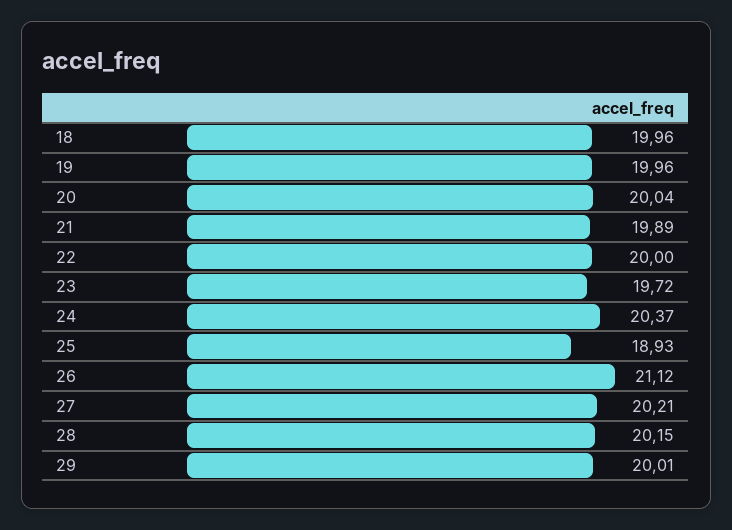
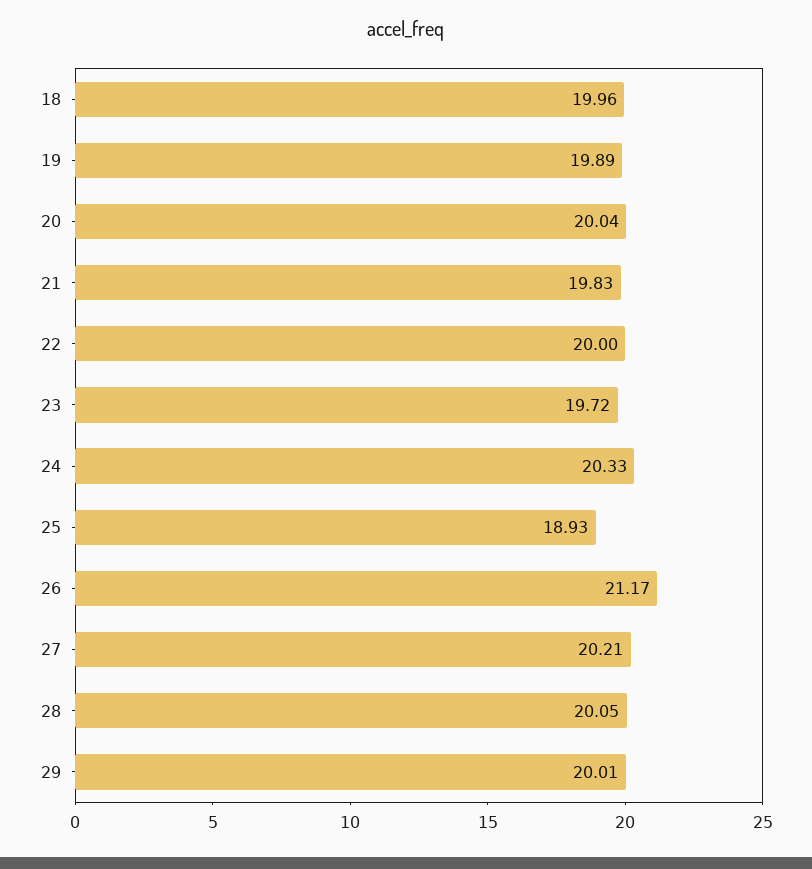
  {
    "18": 19.96,
-   "19": 19.96,
+   "19": 19.89,
    "20": 20.04,
-   "21": 19.89,
+   "21": 19.83,
    "22": 20,
    "23": 19.72,
-   "24": 20.37,
+   "24": 20.33,
    "25": 18.93,
-   "26": 21.12,
+   "26": 21.17,
    "27": 20.21,
-   "28": 20.15,
+   "28": 20.05,
    "29": 20.01
  }

